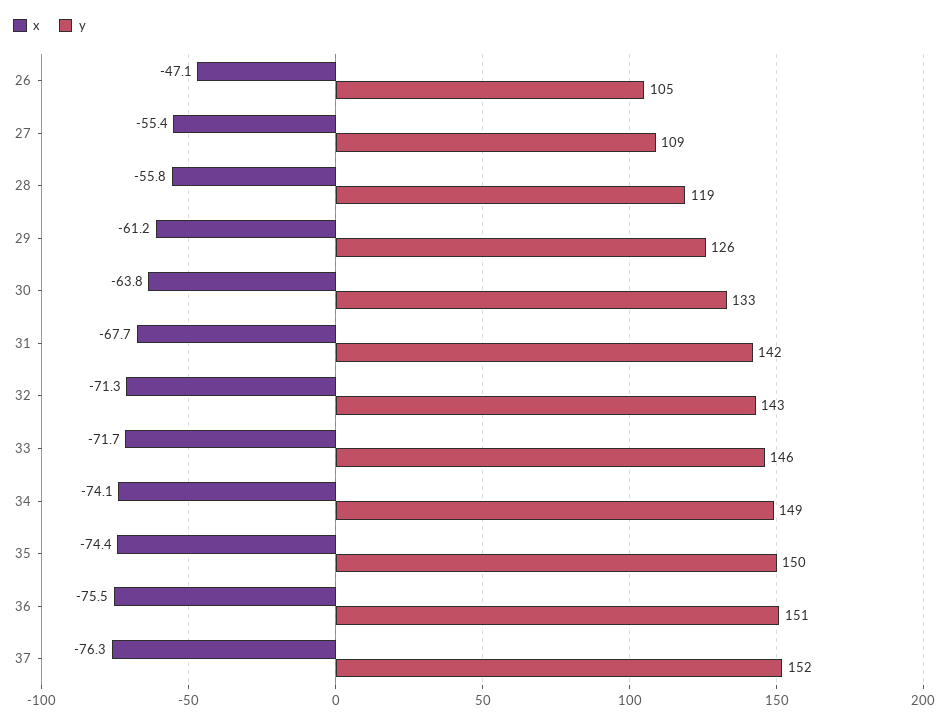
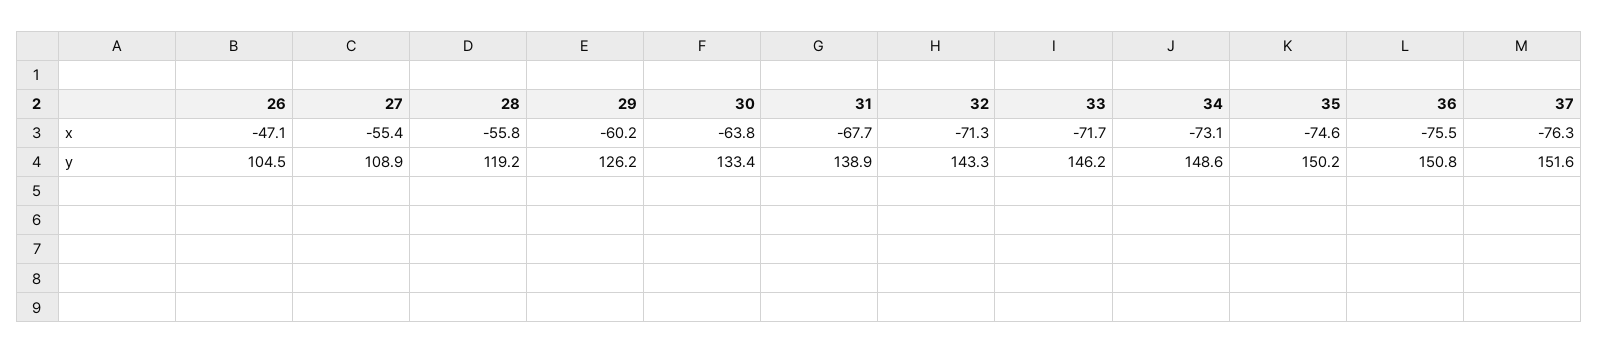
  {
    "x": {
      "26": -47.1,
      "27": -55.4,
      "28": -55.8,
-     "29": -61.2,
+     "29": -60.2,
      "30": -63.8,
      "31": -67.7,
      "32": -71.3,
      "33": -71.7,
-     "34": -74.1,
+     "34": -73.1,
-     "35": -74.4,
+     "35": -74.6,
      "36": -75.5,
      "37": -76.3
    },
    "y": {
      "26": 104.5,
      "27": 108.9,
      "28": 119.2,
      "29": 126.2,
      "30": 133.4,
-     "31": 142,
+     "31": 138.9,
      "32": 143.3,
      "33": 146.2,
      "34": 148.6,
      "35": 150.2,
      "36": 150.8,
      "37": 151.6
    }
  }

